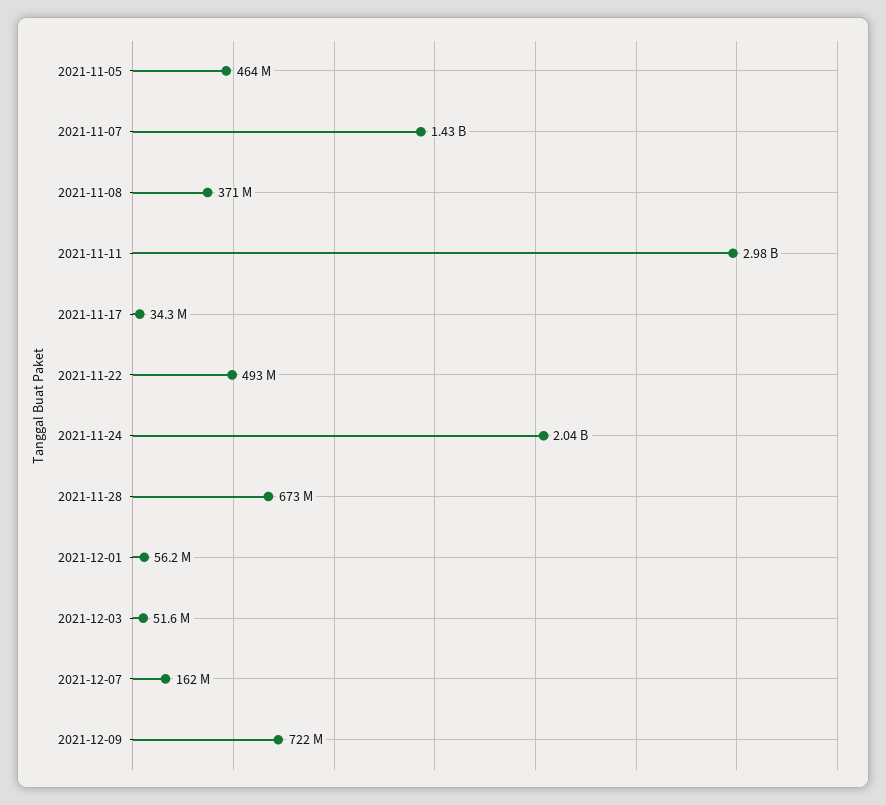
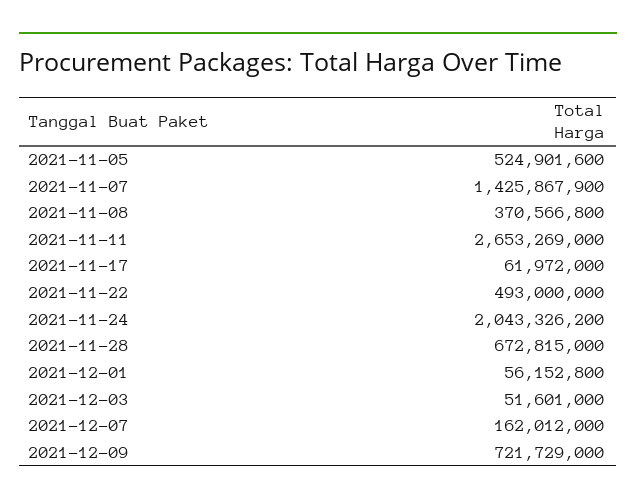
  {
-   "2021-11-05": 464000000,
+   "2021-11-05": 524901600,
    "2021-11-07": 1425867900,
    "2021-11-08": 370566800,
-   "2021-11-11": 2980000000,
+   "2021-11-11": 2653269000,
-   "2021-11-17": 34300000,
+   "2021-11-17": 61972000,
    "2021-11-22": 493000000,
    "2021-11-24": 2043326200,
    "2021-11-28": 672815000,
    "2021-12-01": 56152800,
    "2021-12-03": 51601000,
    "2021-12-07": 162012000,
    "2021-12-09": 721729000
  }

